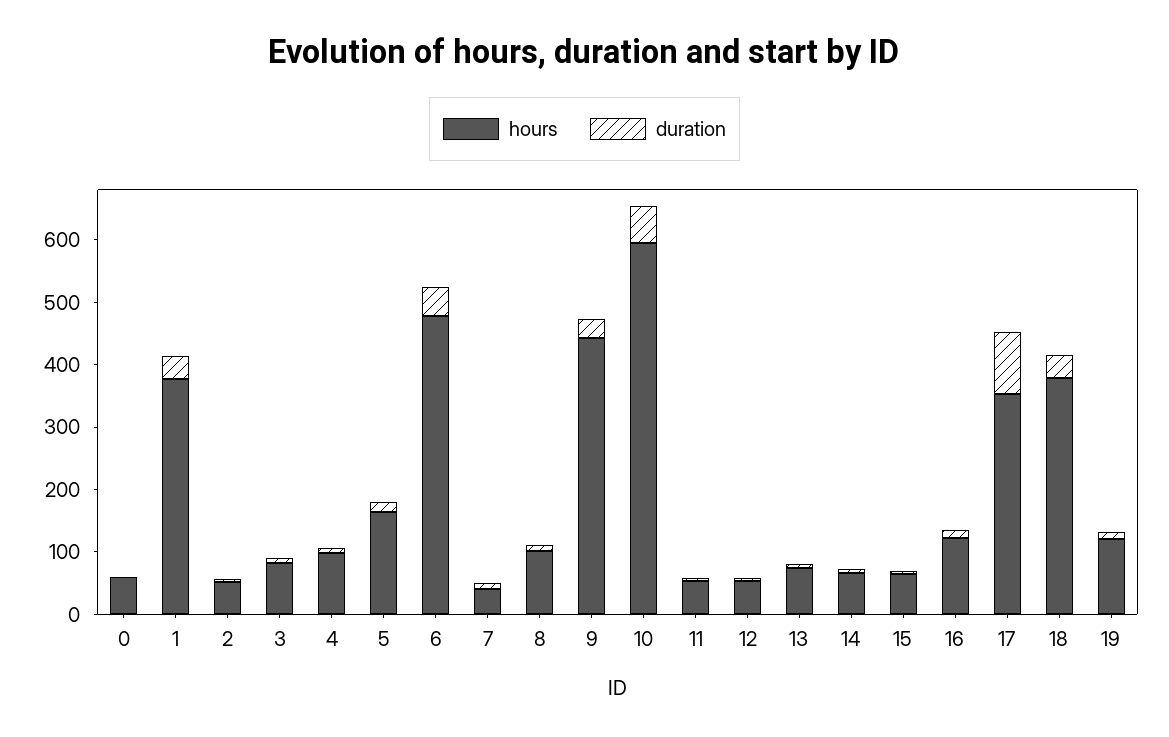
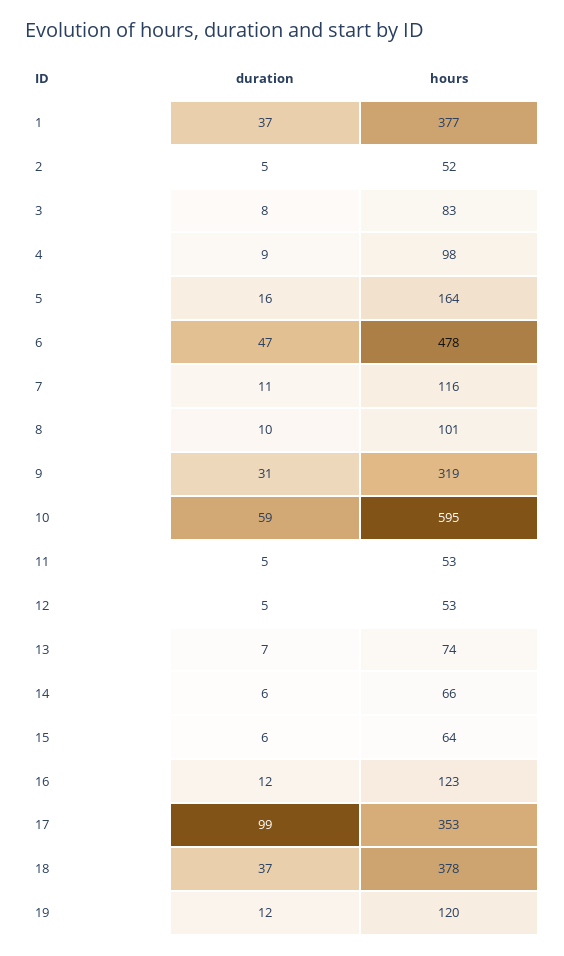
  {
    "hours": {
-     "0": 60,
      "1": 377,
      "2": 52,
      "3": 83,
      "4": 98,
      "5": 164,
      "6": 478,
-     "7": 40,
+     "7": 116,
      "8": 101,
-     "9": 440,
+     "9": 319,
      "10": 595,
      "11": 53,
      "12": 53,
      "13": 74,
      "14": 66,
      "15": 64,
      "16": 123,
      "17": 353,
      "18": 378,
      "19": 120
    },
    "duration": {
-     "0": 0,
      "1": 37,
      "2": 5,
      "3": 8,
      "4": 9,
      "5": 16,
      "6": 47,
      "7": 11,
      "8": 10,
      "9": 31,
      "10": 59,
      "11": 5,
      "12": 5,
      "13": 7,
      "14": 6,
      "15": 6,
      "16": 12,
      "17": 99,
      "18": 37,
      "19": 12
    }
  }

